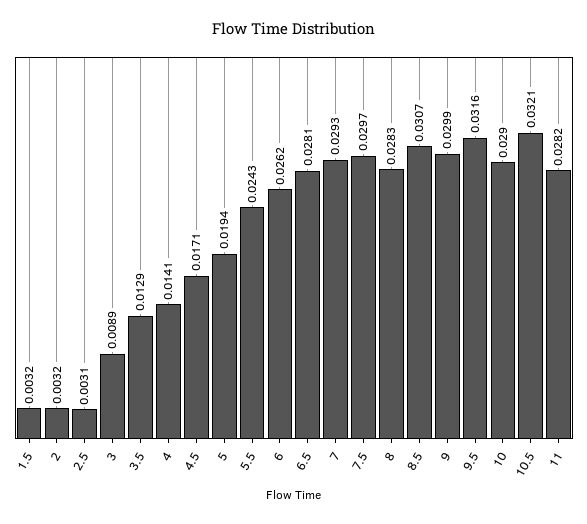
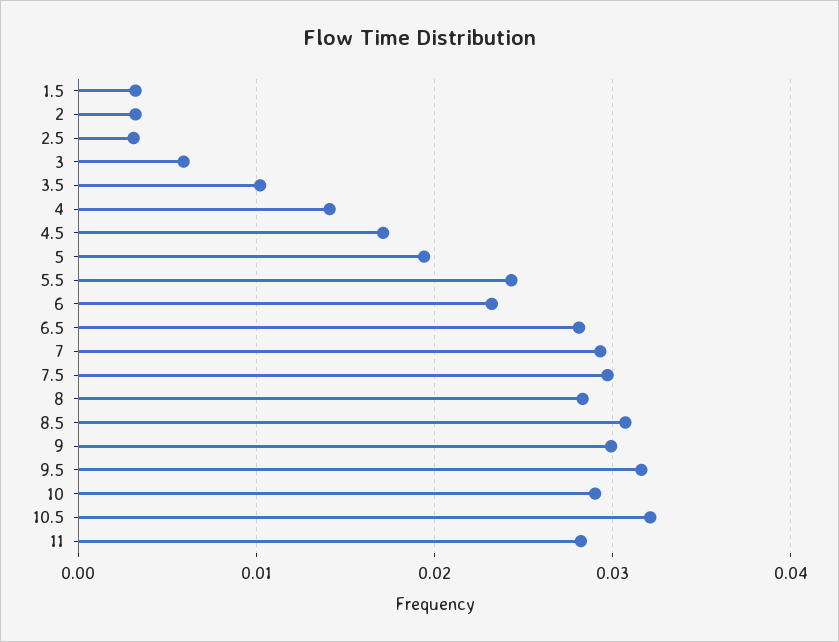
  {
    "1.5": 0.0032,
    "2": 0.0032,
    "2.5": 0.0031,
-   "3": 0.0089,
+   "3": 0.006,
-   "3.5": 0.0129,
+   "3.5": 0.01,
    "4": 0.0141,
    "4.5": 0.0171,
    "5": 0.0194,
    "5.5": 0.0243,
-   "6": 0.0262,
+   "6": 0.023,
    "6.5": 0.0281,
    "7": 0.0293,
    "7.5": 0.0297,
    "8": 0.0283,
    "8.5": 0.0307,
    "9": 0.0299,
    "9.5": 0.0316,
    "10": 0.029,
    "10.5": 0.0321,
    "11": 0.0282
  }

